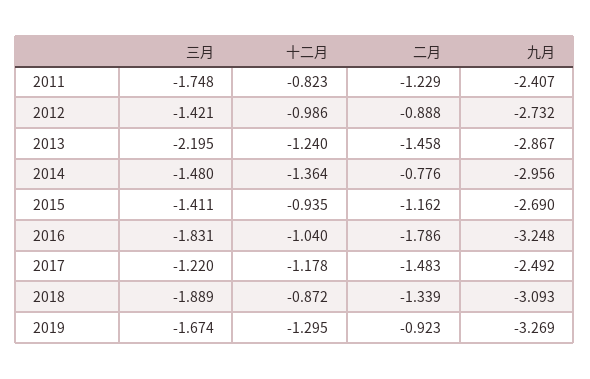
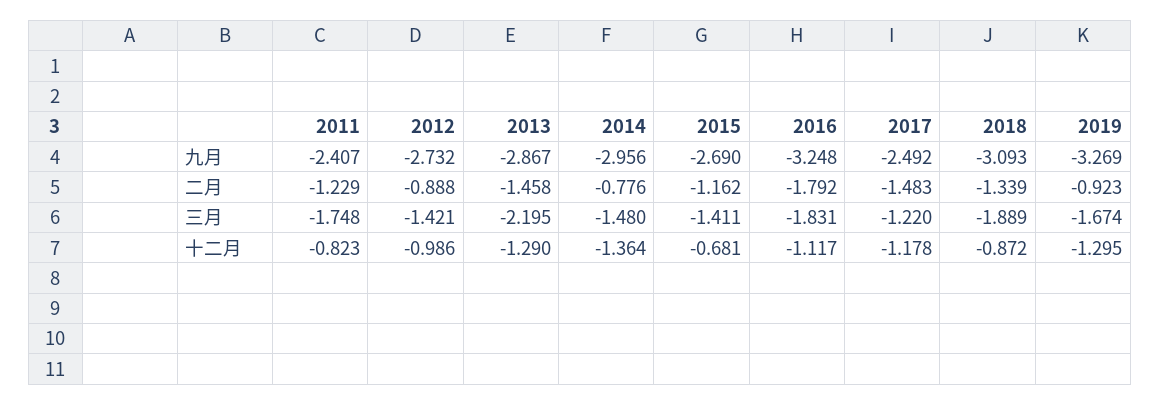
  {
    "三月": {
      "2011": -1.748,
      "2012": -1.421,
      "2013": -2.195,
      "2014": -1.48,
      "2015": -1.411,
      "2016": -1.831,
      "2017": -1.22,
      "2018": -1.889,
      "2019": -1.674
    },
    "十二月": {
      "2011": -0.823,
      "2012": -0.986,
-     "2013": -1.24,
+     "2013": -1.29,
      "2014": -1.364,
-     "2015": -0.935,
+     "2015": -0.681,
-     "2016": -1.04,
+     "2016": -1.117,
      "2017": -1.178,
      "2018": -0.872,
      "2019": -1.295
    },
    "二月": {
      "2011": -1.229,
      "2012": -0.888,
      "2013": -1.458,
      "2014": -0.776,
      "2015": -1.162,
-     "2016": -1.786,
+     "2016": -1.792,
      "2017": -1.483,
      "2018": -1.339,
      "2019": -0.923
    },
    "九月": {
      "2011": -2.407,
      "2012": -2.732,
      "2013": -2.867,
      "2014": -2.956,
      "2015": -2.69,
      "2016": -3.248,
      "2017": -2.492,
      "2018": -3.093,
      "2019": -3.269
    }
  }

